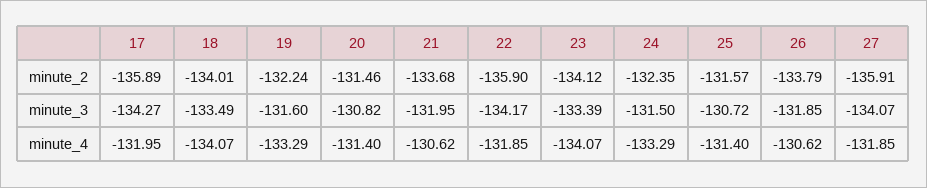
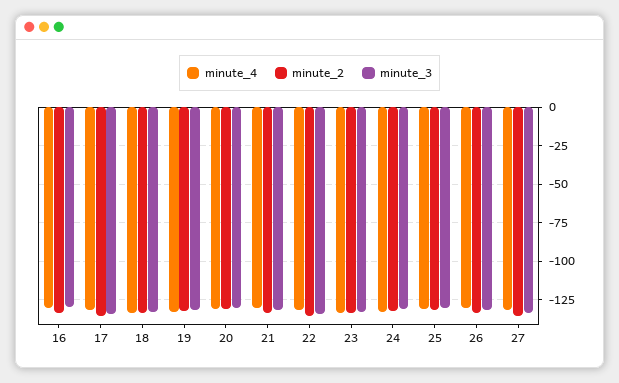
  {
    "minute_2": {
      "17": -135.89,
      "18": -134.01,
      "19": -132.24,
      "20": -131.46,
      "21": -133.68,
      "22": -135.9,
      "23": -134.12,
      "24": -132.35,
      "25": -131.57,
      "26": -133.79,
-     "27": -135.91
+     "27": -135.91,
+     "16": -135
    },
    "minute_3": {
      "17": -134.27,
      "18": -133.49,
      "19": -131.6,
      "20": -130.82,
      "21": -131.95,
      "22": -134.17,
      "23": -133.39,
      "24": -131.5,
      "25": -130.72,
      "26": -131.85,
-     "27": -134.07
+     "27": -134.07,
+     "16": -130
    },
    "minute_4": {
      "17": -131.95,
      "18": -134.07,
      "19": -133.29,
      "20": -131.4,
      "21": -130.62,
      "22": -131.85,
      "23": -134.07,
      "24": -133.29,
      "25": -131.4,
      "26": -130.62,
-     "27": -131.85
+     "27": -131.85,
+     "16": -130
    }
  }

